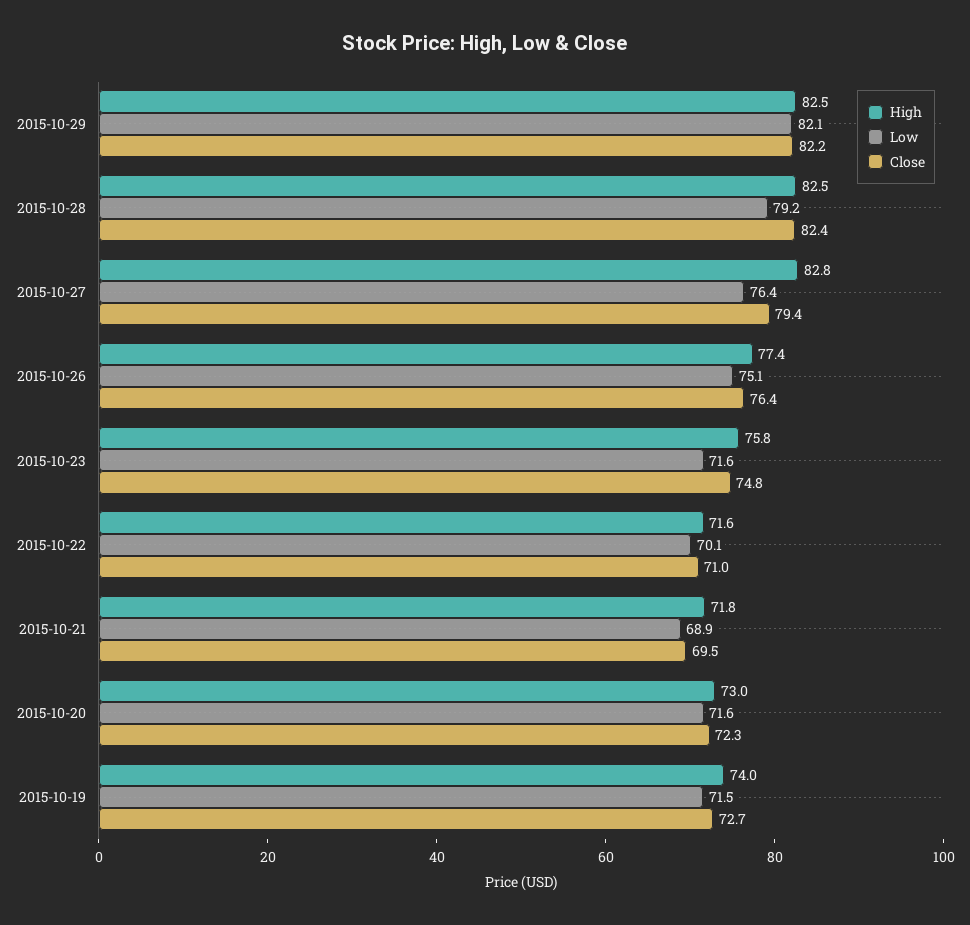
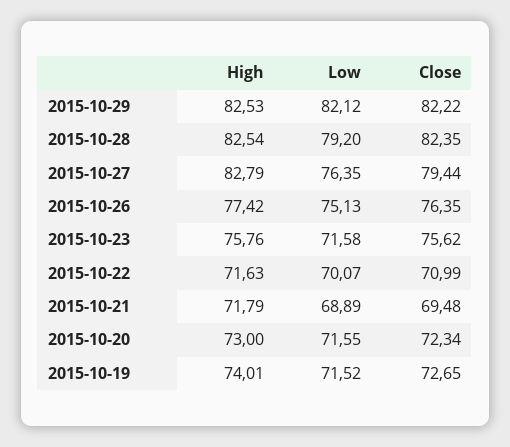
  {
    "High": {
      "2015-10-29": 82.53,
      "2015-10-28": 82.54,
      "2015-10-27": 82.79,
      "2015-10-26": 77.42,
      "2015-10-23": 75.76,
      "2015-10-22": 71.63,
      "2015-10-21": 71.79,
      "2015-10-20": 73,
      "2015-10-19": 74.01
    },
    "Low": {
      "2015-10-29": 82.12,
      "2015-10-28": 79.2,
      "2015-10-27": 76.35,
      "2015-10-26": 75.13,
      "2015-10-23": 71.58,
      "2015-10-22": 70.07,
      "2015-10-21": 68.89,
      "2015-10-20": 71.55,
      "2015-10-19": 71.52
    },
    "Close": {
      "2015-10-29": 82.22,
      "2015-10-28": 82.35,
      "2015-10-27": 79.44,
      "2015-10-26": 76.35,
-     "2015-10-23": 74.8,
+     "2015-10-23": 75.62,
      "2015-10-22": 70.99,
      "2015-10-21": 69.48,
      "2015-10-20": 72.34,
      "2015-10-19": 72.65
    }
  }

